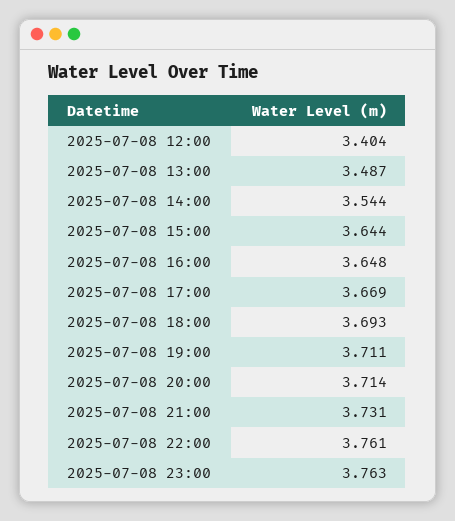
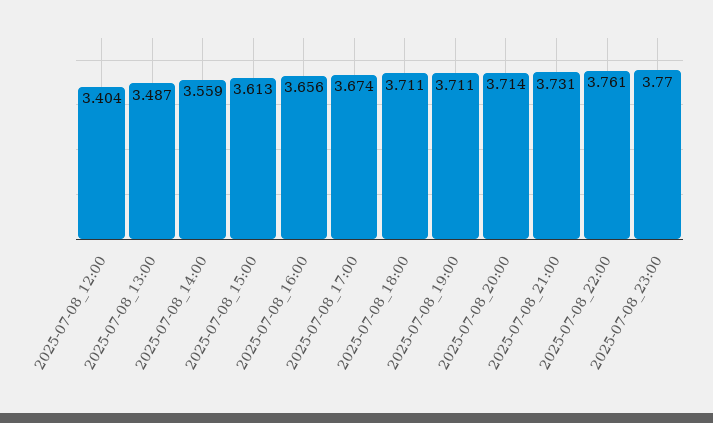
  {
    "2025-07-08 12:00": 3.404,
    "2025-07-08 13:00": 3.487,
-   "2025-07-08 14:00": 3.544,
+   "2025-07-08 14:00": 3.559,
-   "2025-07-08 15:00": 3.644,
+   "2025-07-08 15:00": 3.613,
-   "2025-07-08 16:00": 3.648,
+   "2025-07-08 16:00": 3.656,
-   "2025-07-08 17:00": 3.669,
+   "2025-07-08 17:00": 3.674,
-   "2025-07-08 18:00": 3.693,
+   "2025-07-08 18:00": 3.711,
    "2025-07-08 19:00": 3.711,
    "2025-07-08 20:00": 3.714,
    "2025-07-08 21:00": 3.731,
    "2025-07-08 22:00": 3.761,
-   "2025-07-08 23:00": 3.763
+   "2025-07-08 23:00": 3.77
  }

